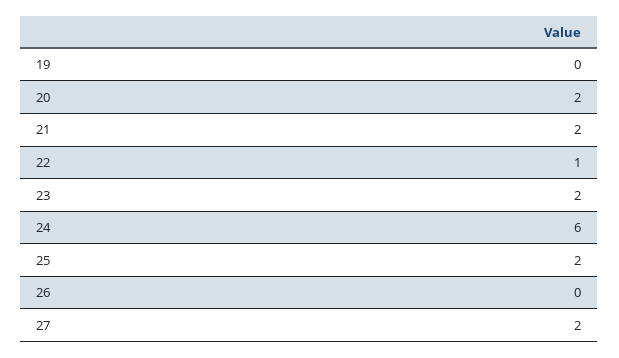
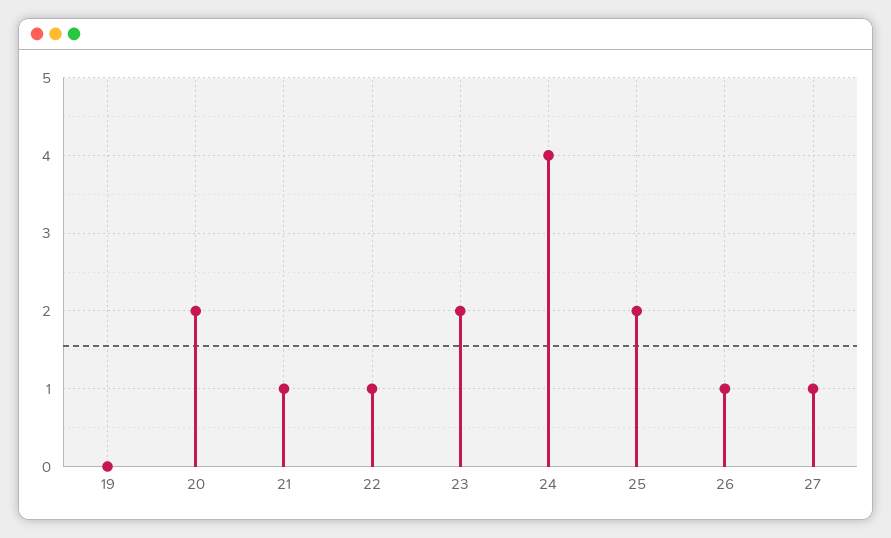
  {
    "19": 0,
    "20": 2,
-   "21": 2,
+   "21": 1,
    "22": 1,
    "23": 2,
-   "24": 6,
+   "24": 4,
    "25": 2,
-   "26": 0,
+   "26": 1,
-   "27": 2
+   "27": 1
  }

